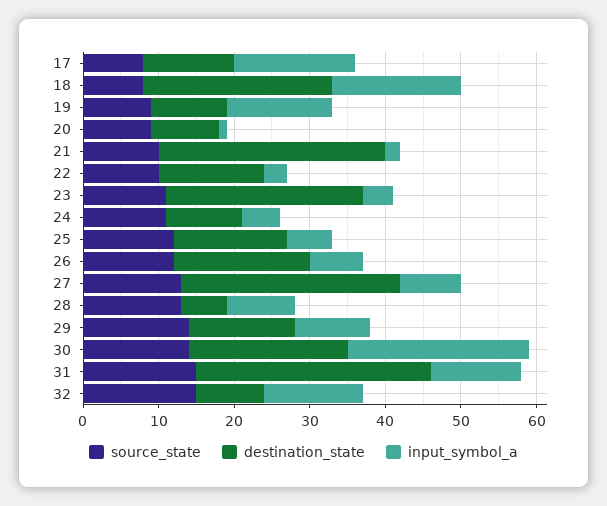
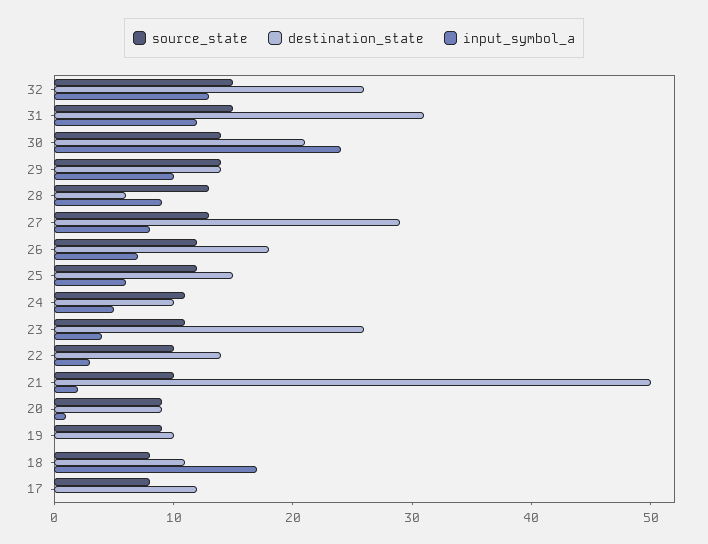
  {
    "source_state": {
      "17": 8,
      "18": 8,
      "19": 9,
      "20": 9,
      "21": 10,
      "22": 10,
      "23": 11,
      "24": 11,
      "25": 12,
      "26": 12,
      "27": 13,
      "28": 13,
      "29": 14,
      "30": 14,
      "31": 15,
      "32": 15
    },
    "destination_state": {
      "17": 12,
-     "18": 25,
+     "18": 11,
      "19": 10,
      "20": 9,
-     "21": 30,
+     "21": 50,
      "22": 14,
      "23": 26,
      "24": 10,
      "25": 15,
      "26": 18,
      "27": 29,
      "28": 6,
      "29": 14,
      "30": 21,
      "31": 31,
-     "32": 10
+     "32": 26
    },
    "input_symbol_a": {
-     "17": 15,
+     "17": 0,
      "18": 17,
-     "19": 15,
+     "19": 0,
      "20": 1,
      "21": 2,
      "22": 3,
      "23": 4,
      "24": 5,
      "25": 6,
      "26": 7,
      "27": 8,
      "28": 9,
      "29": 10,
      "30": 24,
      "31": 12,
      "32": 13
    }
  }

